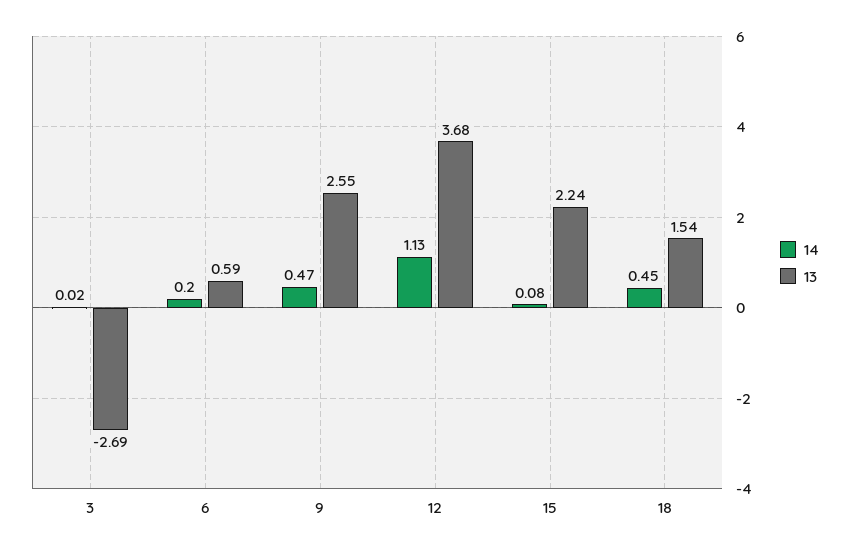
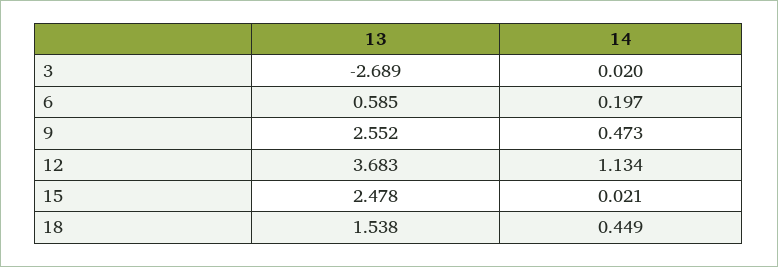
  {
    "14": {
      "3": 0.02,
      "6": 0.197,
      "9": 0.473,
      "12": 1.134,
-     "15": 0.08,
+     "15": 0.021,
      "18": 0.449
    },
    "13": {
      "3": -2.689,
      "6": 0.585,
      "9": 2.552,
      "12": 3.683,
-     "15": 2.24,
+     "15": 2.478,
      "18": 1.538
    }
  }

